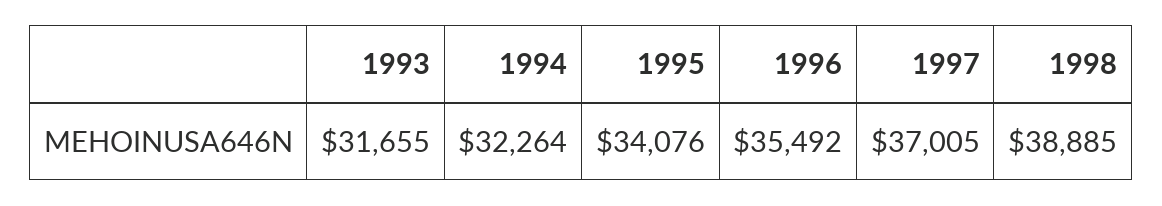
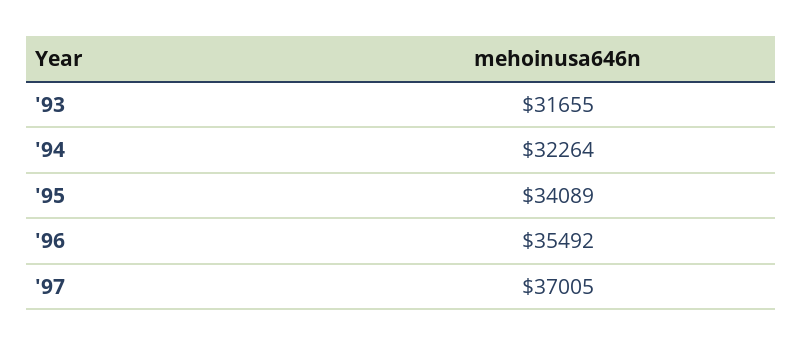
  {
    "1993": 31655,
    "1994": 32264,
-   "1995": 34076,
+   "1995": 34089,
    "1996": 35492,
-   "1997": 37005,
+   "1997": 37005
-   "1998": 38885
  }

